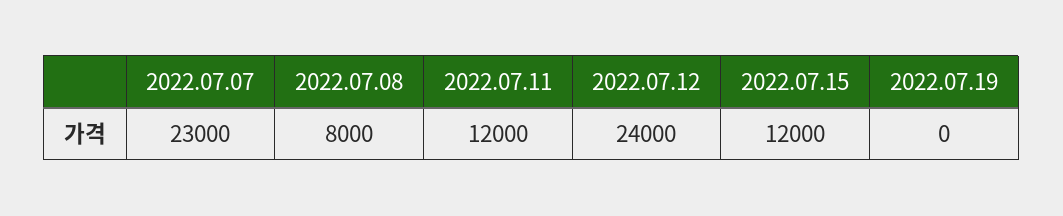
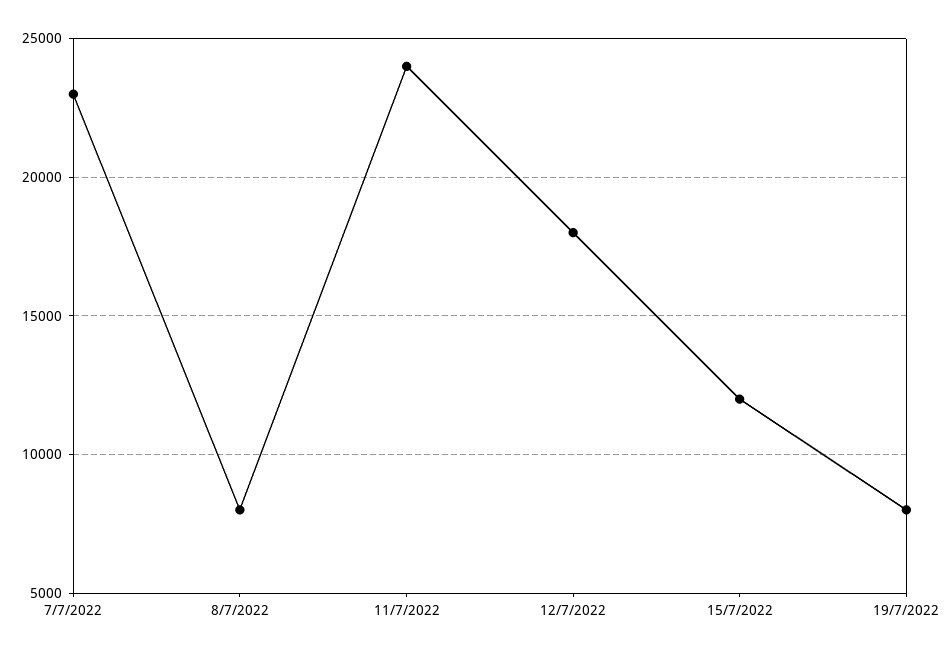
  {
    "2022.07.07": 23000,
    "2022.07.08": 8000,
-   "2022.07.11": 12000,
+   "2022.07.11": 24000,
-   "2022.07.12": 24000,
+   "2022.07.12": 18000,
    "2022.07.15": 12000,
-   "2022.07.19": 0
+   "2022.07.19": 8000
  }

